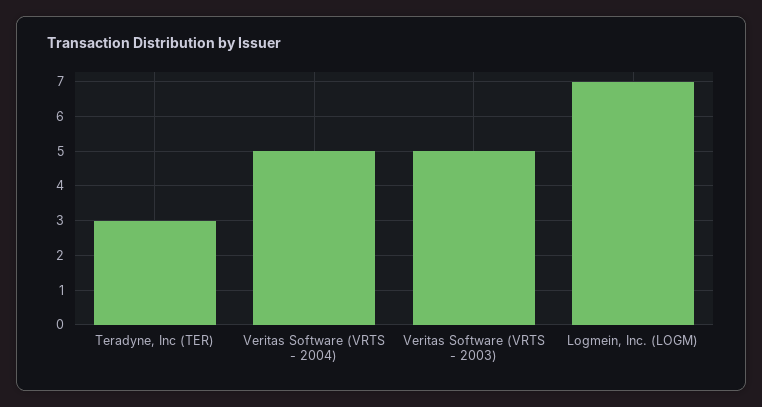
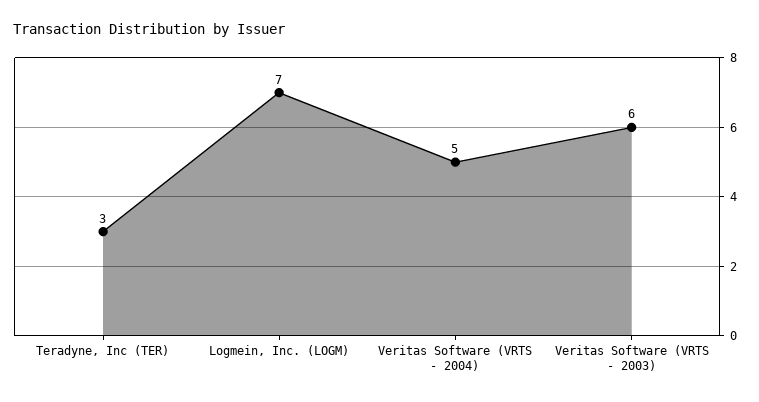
  {
    "Teradyne, Inc (TER)": 3,
    "Veritas Software (VRTS - 2004)": 5,
-   "Veritas Software (VRTS - 2003)": 5,
+   "Veritas Software (VRTS - 2003)": 6,
    "Logmein, Inc. (LOGM)": 7
  }

